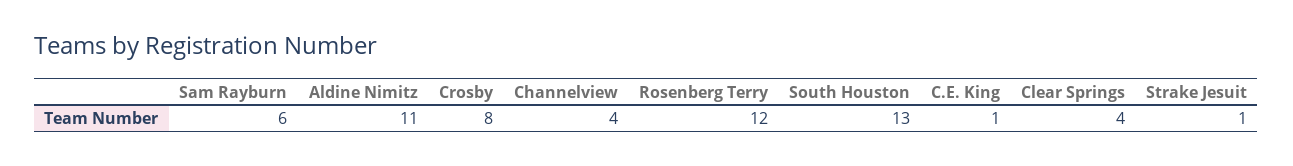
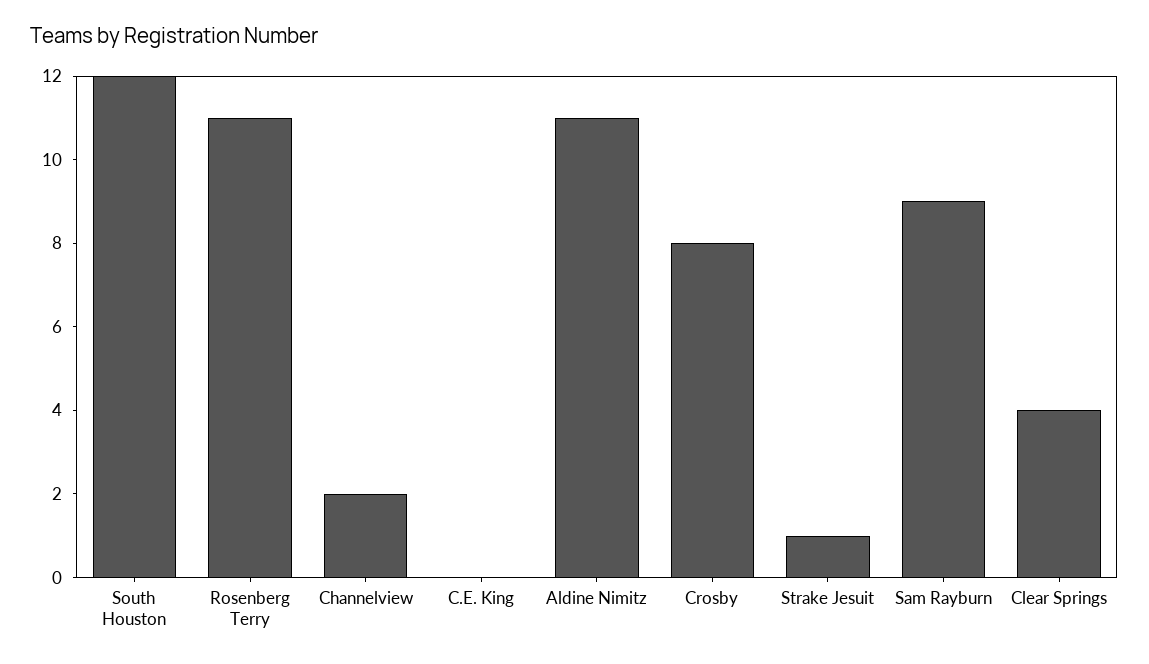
  {
-   "Sam Rayburn": 6,
+   "Sam Rayburn": 9,
    "Aldine Nimitz": 11,
    "Crosby": 8,
-   "Channelview": 4,
+   "Channelview": 2,
-   "Rosenberg Terry": 12,
+   "Rosenberg Terry": 11,
-   "South Houston": 13,
+   "South Houston": 12,
-   "C.E. King": 1,
+   "C.E. King": 0,
    "Clear Springs": 4,
    "Strake Jesuit": 1
  }

